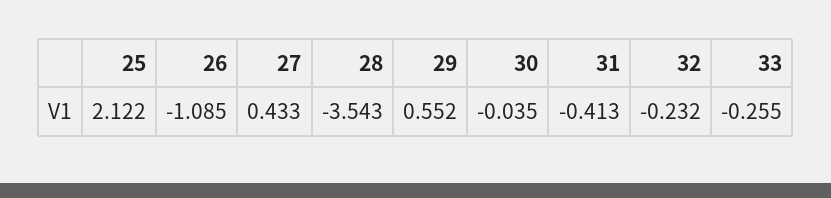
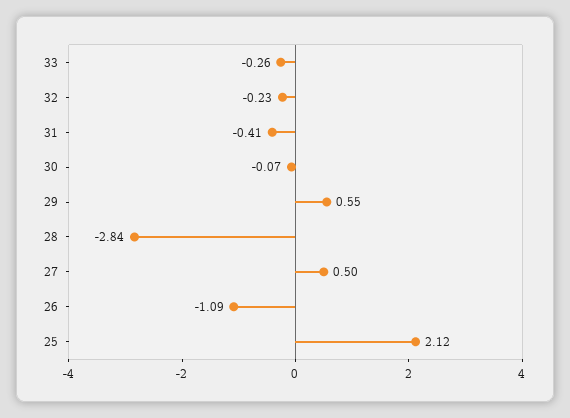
  {
    "25": 2.122,
    "26": -1.085,
-   "27": 0.433,
+   "27": 0.5,
-   "28": -3.543,
+   "28": -2.84,
    "29": 0.552,
-   "30": -0.035,
+   "30": -0.07,
    "31": -0.413,
    "32": -0.232,
    "33": -0.255
  }

